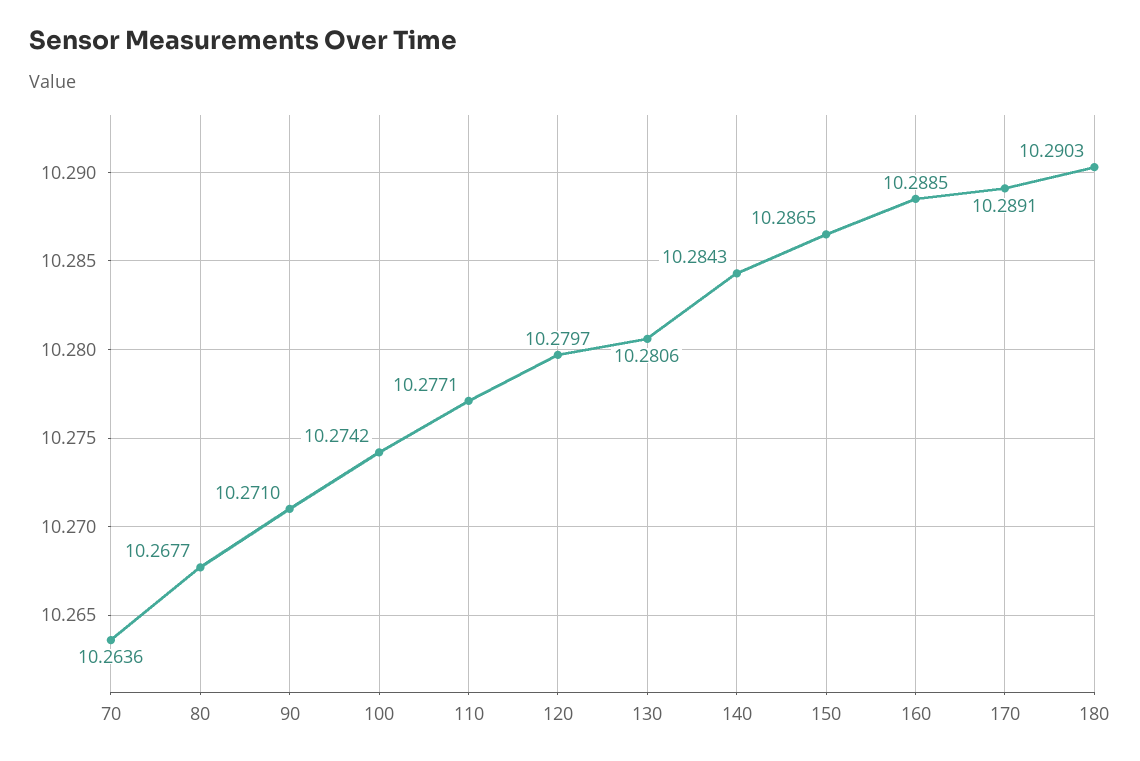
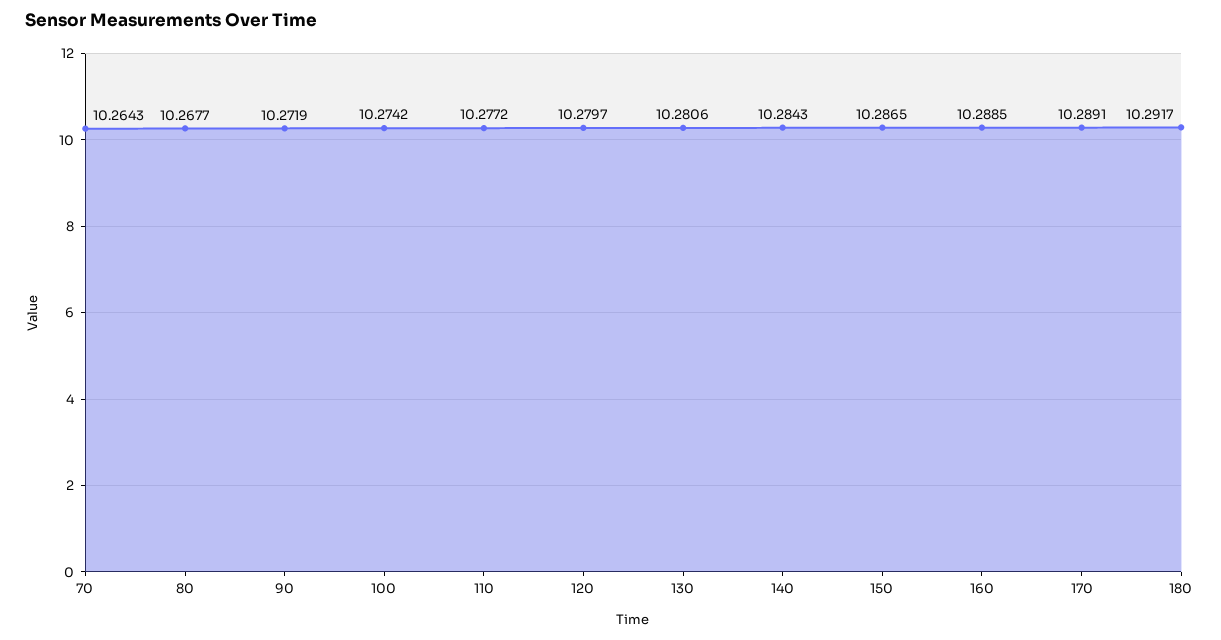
  {
-   "70": 10.2636,
+   "70": 10.2643,
    "80": 10.2677,
-   "90": 10.271,
+   "90": 10.2719,
    "100": 10.2742,
-   "110": 10.2771,
+   "110": 10.2772,
    "120": 10.2797,
    "130": 10.2806,
    "140": 10.2843,
    "150": 10.2865,
    "160": 10.2885,
    "170": 10.2891,
-   "180": 10.2903
+   "180": 10.2917
  }

